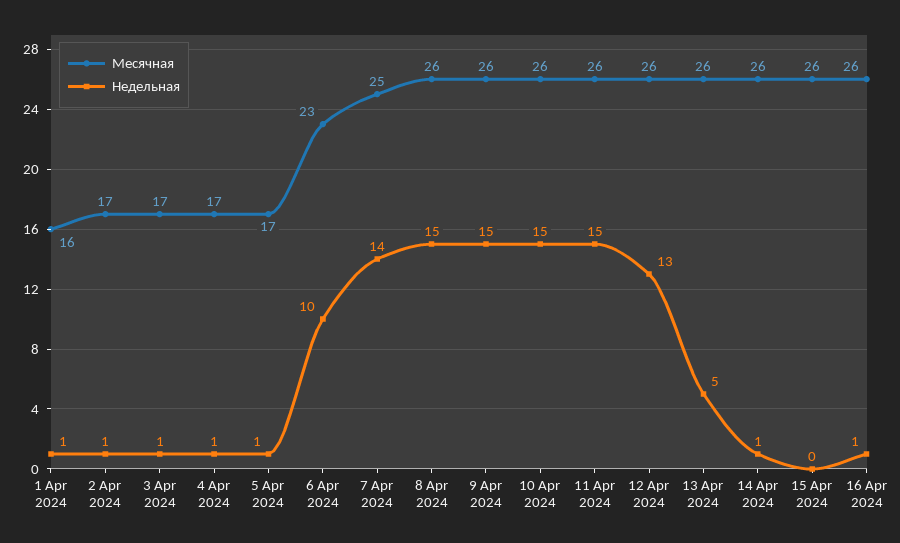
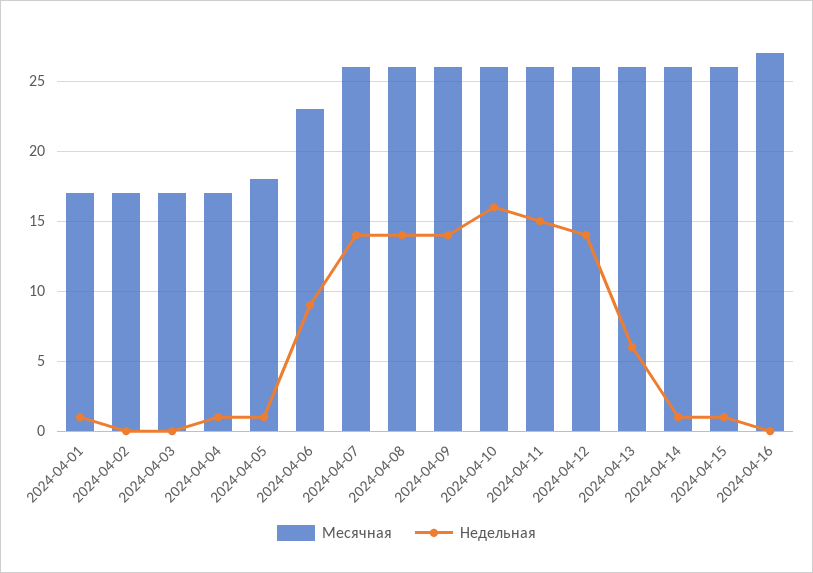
  {
    "Месячная": {
-     "1 Apr 2024": 16,
+     "1 Apr 2024": 17,
      "2 Apr 2024": 17,
      "3 Apr 2024": 17,
      "4 Apr 2024": 17,
-     "5 Apr 2024": 17,
+     "5 Apr 2024": 18,
      "6 Apr 2024": 23,
-     "7 Apr 2024": 25,
+     "7 Apr 2024": 26,
      "8 Apr 2024": 26,
      "9 Apr 2024": 26,
      "10 Apr 2024": 26,
      "11 Apr 2024": 26,
      "12 Apr 2024": 26,
      "13 Apr 2024": 26,
      "14 Apr 2024": 26,
      "15 Apr 2024": 26,
-     "16 Apr 2024": 26
+     "16 Apr 2024": 27
    },
    "Недельная": {
      "1 Apr 2024": 1,
-     "2 Apr 2024": 1,
+     "2 Apr 2024": 0,
-     "3 Apr 2024": 1,
+     "3 Apr 2024": 0,
      "4 Apr 2024": 1,
      "5 Apr 2024": 1,
-     "6 Apr 2024": 10,
+     "6 Apr 2024": 9,
      "7 Apr 2024": 14,
-     "8 Apr 2024": 15,
+     "8 Apr 2024": 14,
-     "9 Apr 2024": 15,
+     "9 Apr 2024": 14,
-     "10 Apr 2024": 15,
+     "10 Apr 2024": 16,
      "11 Apr 2024": 15,
-     "12 Apr 2024": 13,
+     "12 Apr 2024": 14,
-     "13 Apr 2024": 5,
+     "13 Apr 2024": 6,
      "14 Apr 2024": 1,
-     "15 Apr 2024": 0,
+     "15 Apr 2024": 1,
-     "16 Apr 2024": 1
+     "16 Apr 2024": 0
    }
  }

